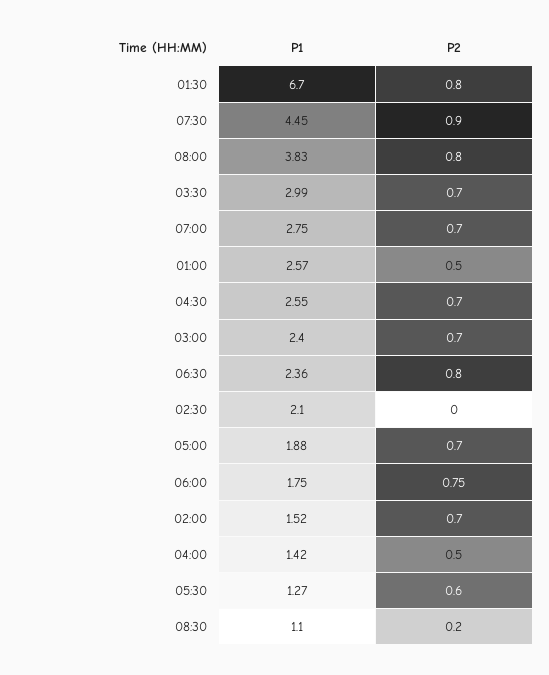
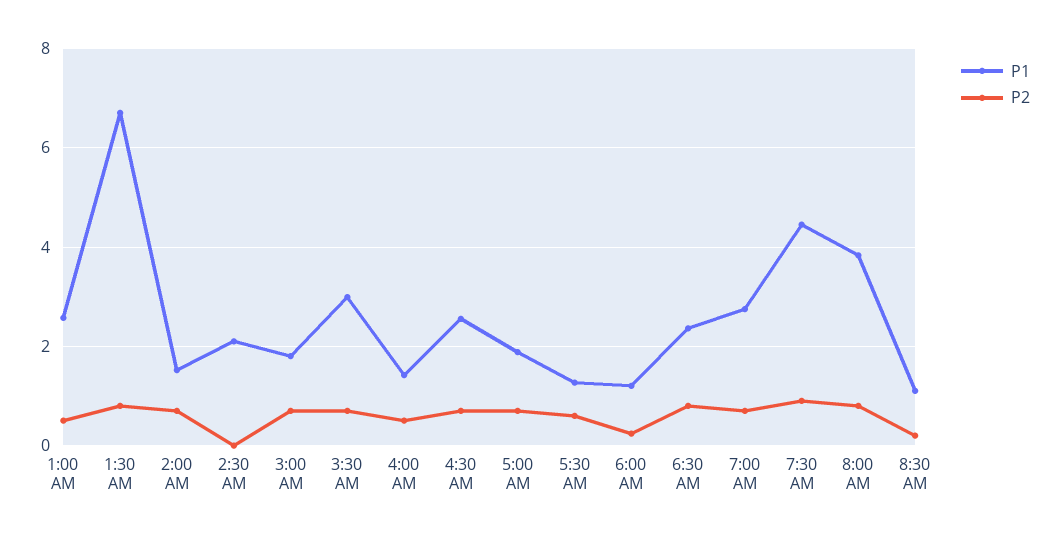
  {
    "P1": {
      "01:30": 6.7,
      "07:30": 4.45,
      "08:00": 3.83,
      "03:30": 2.99,
      "07:00": 2.75,
      "01:00": 2.57,
      "04:30": 2.55,
-     "03:00": 2.4,
+     "03:00": 1.8,
      "06:30": 2.36,
      "02:30": 2.1,
      "05:00": 1.88,
-     "06:00": 1.75,
+     "06:00": 1.2,
      "02:00": 1.52,
      "04:00": 1.42,
      "05:30": 1.27,
      "08:30": 1.1
    },
    "P2": {
      "01:30": 0.8,
      "07:30": 0.9,
      "08:00": 0.8,
      "03:30": 0.7,
      "07:00": 0.7,
      "01:00": 0.5,
      "04:30": 0.7,
      "03:00": 0.7,
      "06:30": 0.8,
      "02:30": 0,
      "05:00": 0.7,
-     "06:00": 0.75,
+     "06:00": 0.2,
      "02:00": 0.7,
      "04:00": 0.5,
      "05:30": 0.6,
      "08:30": 0.2
    }
  }

